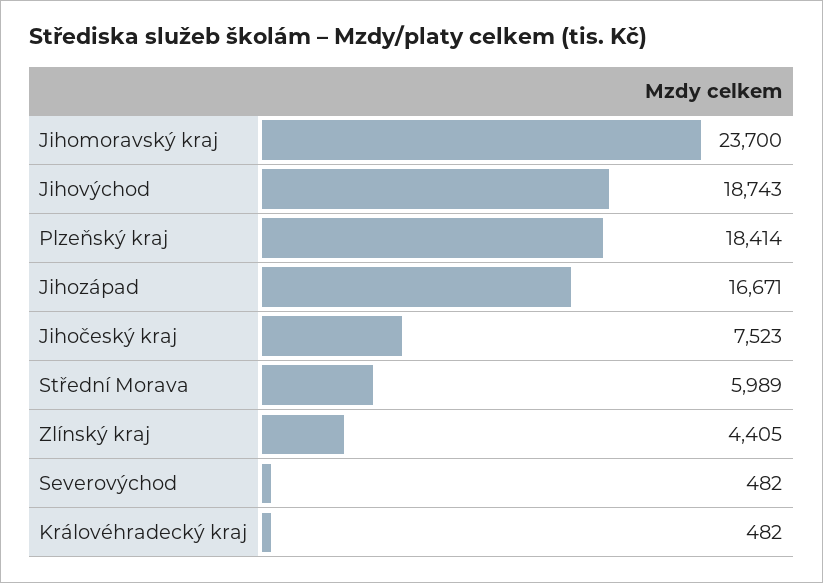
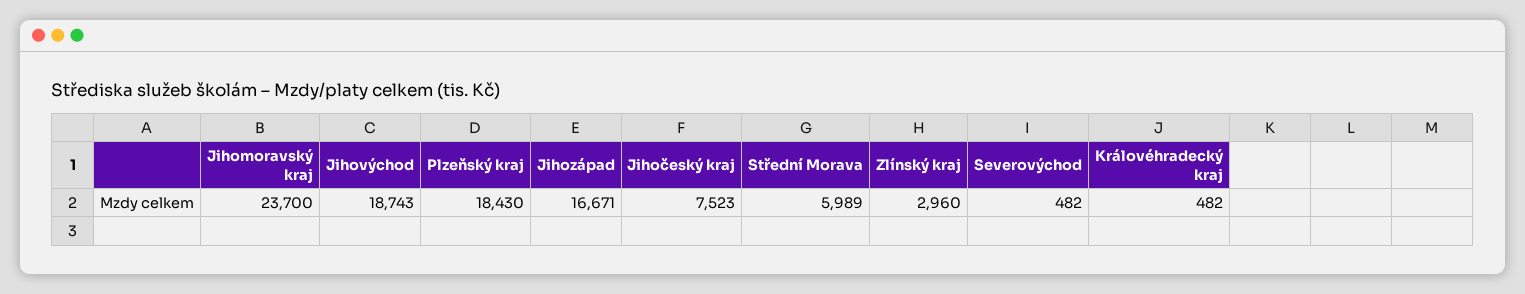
  {
    "Jihomoravský kraj": 23700,
    "Jihovýchod": 18743,
-   "Plzeňský kraj": 18414,
+   "Plzeňský kraj": 18430,
    "Jihozápad": 16671,
    "Jihočeský kraj": 7523,
    "Střední Morava": 5989,
-   "Zlínský kraj": 4405,
+   "Zlínský kraj": 2960,
    "Severovýchod": 482,
    "Královéhradecký kraj": 482
  }

